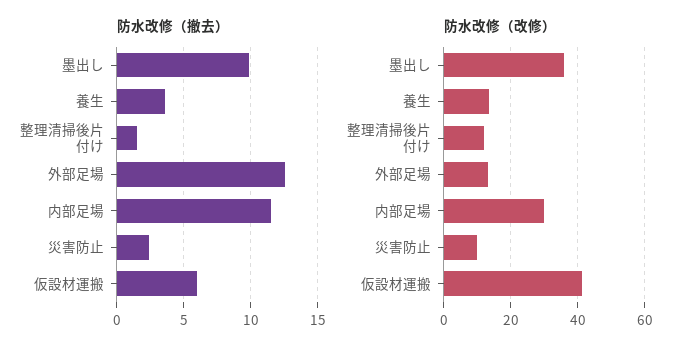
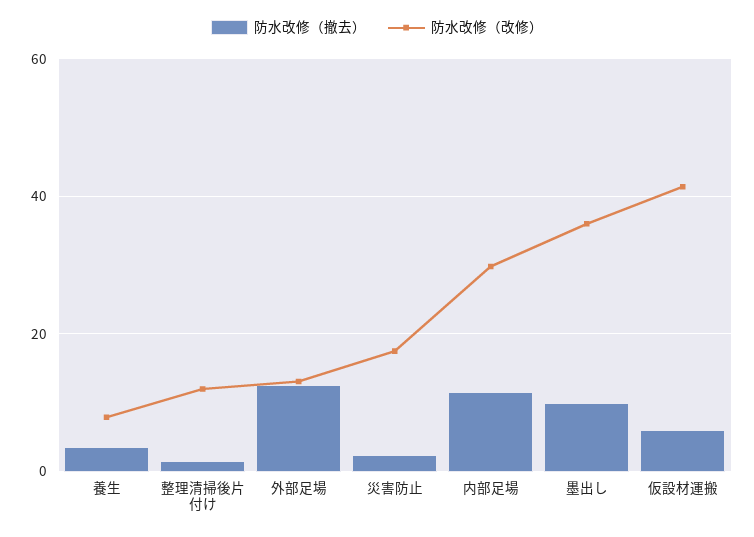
  {
    "防水改修（撤去）": {
      "墨出し": 10,
      "養生": 3.5,
      "整理清掃後片付け": 1.5,
      "外部足場": 12.5,
      "内部足場": 11.5,
      "災害防止": 2.5,
      "仮設材運搬": 6
    },
    "防水改修（改修）": {
      "墨出し": 36,
-     "養生": 14,
+     "養生": 8,
      "整理清掃後片付け": 12,
      "外部足場": 14,
      "内部足場": 30,
-     "災害防止": 10,
+     "災害防止": 18,
      "仮設材運搬": 42
    }
  }

